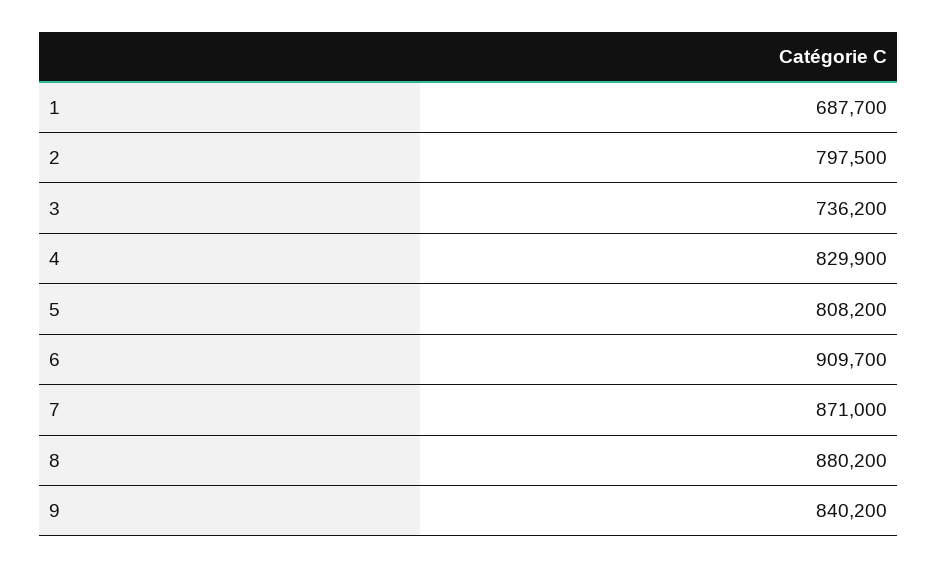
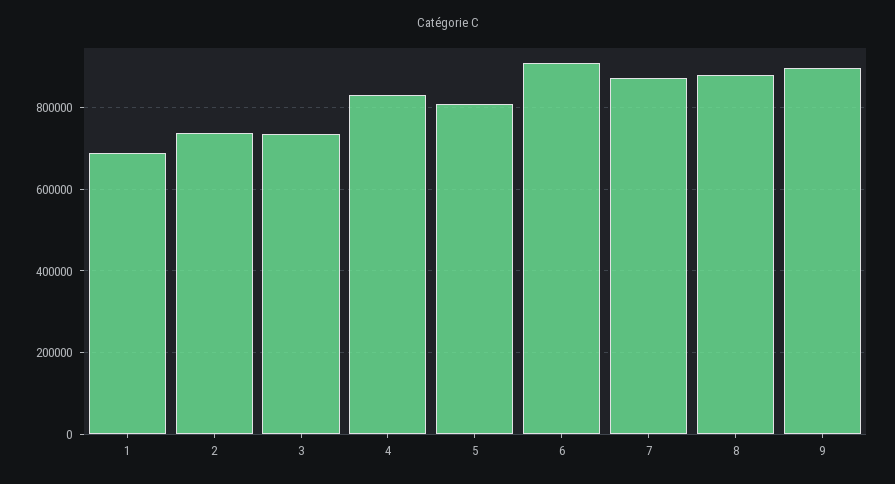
  {
    "1": 687700,
-   "2": 797500,
+   "2": 740000,
    "3": 736200,
    "4": 829900,
    "5": 808200,
    "6": 909700,
    "7": 871000,
    "8": 880200,
-   "9": 840200
+   "9": 900000
  }

